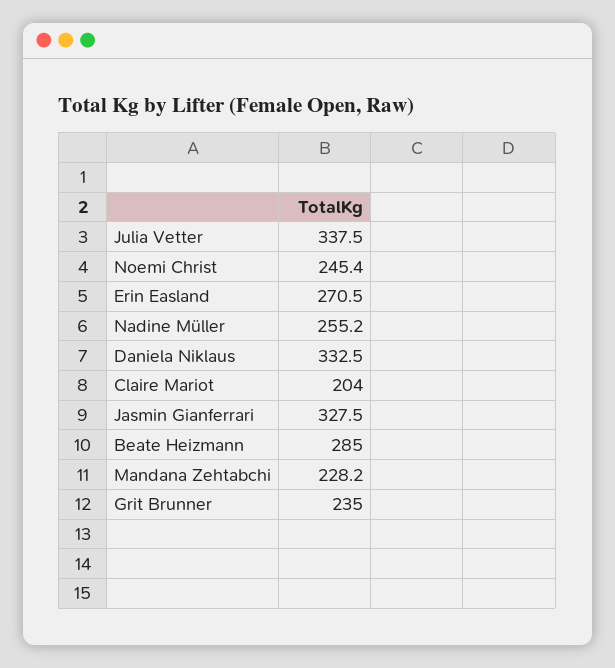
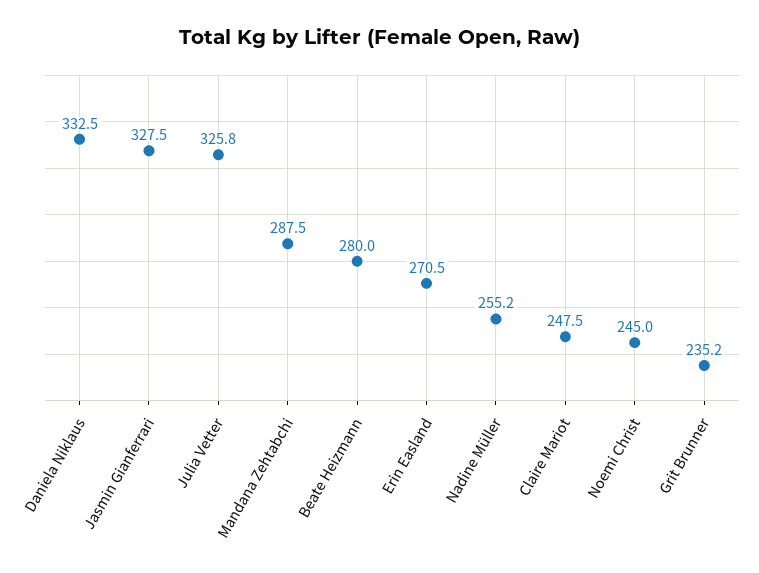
  {
-   "Julia Vetter": 337.5,
+   "Julia Vetter": 325.8,
-   "Noemi Christ": 245.4,
+   "Noemi Christ": 245,
    "Erin Easland": 270.5,
    "Nadine Müller": 255.2,
    "Daniela Niklaus": 332.5,
-   "Claire Mariot": 204,
+   "Claire Mariot": 247.5,
    "Jasmin Gianferrari": 327.5,
-   "Beate Heizmann": 285,
+   "Beate Heizmann": 280,
-   "Mandana Zehtabchi": 228.2,
+   "Mandana Zehtabchi": 287.5,
-   "Grit Brunner": 235
+   "Grit Brunner": 235.2
  }

